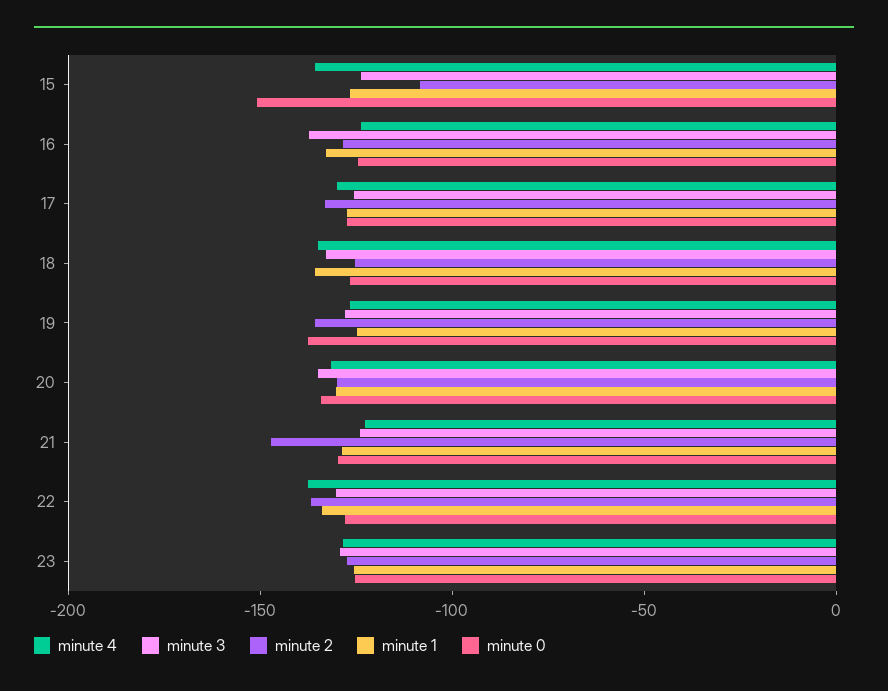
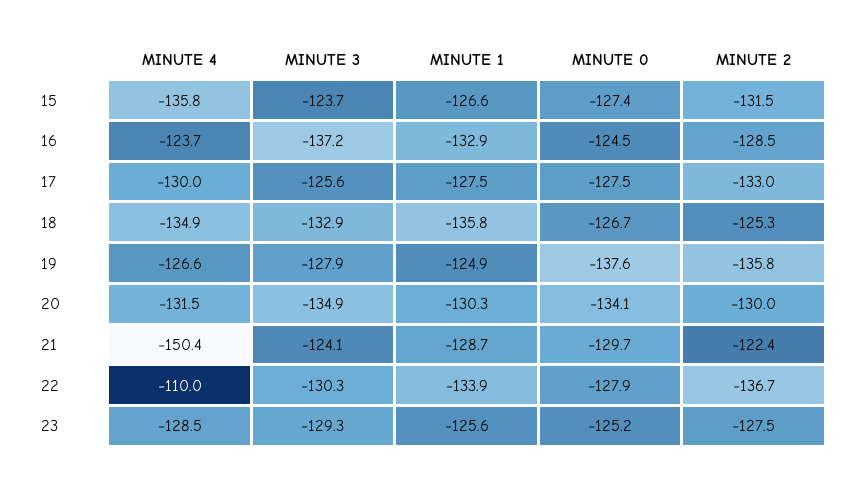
  {
    "minute 4": {
      "15": -135.8,
      "16": -123.7,
      "17": -130,
      "18": -134.9,
      "19": -126.6,
      "20": -131.5,
-     "21": -120,
+     "21": -150.4,
-     "22": -140,
+     "22": -110,
      "23": -128.5
    },
    "minute 3": {
      "15": -123.7,
      "16": -137.2,
      "17": -125.6,
      "18": -132.9,
      "19": -127.9,
      "20": -134.9,
      "21": -124.1,
      "22": -130.3,
      "23": -129.3
    },
    "minute 2": {
-     "15": -110,
+     "15": -131.5,
      "16": -128.5,
      "17": -133,
      "18": -125.3,
      "19": -135.8,
      "20": -130,
-     "21": -150,
+     "21": -122.4,
      "22": -136.7,
      "23": -127.5
    },
    "minute 1": {
      "15": -126.6,
      "16": -132.9,
      "17": -127.5,
      "18": -135.8,
      "19": -124.9,
      "20": -130.3,
      "21": -128.7,
      "22": -133.9,
      "23": -125.6
    },
    "minute 0": {
-     "15": -150,
+     "15": -127.4,
      "16": -124.5,
      "17": -127.5,
      "18": -126.7,
      "19": -137.6,
      "20": -134.1,
      "21": -129.7,
      "22": -127.9,
      "23": -125.2
    }
  }

